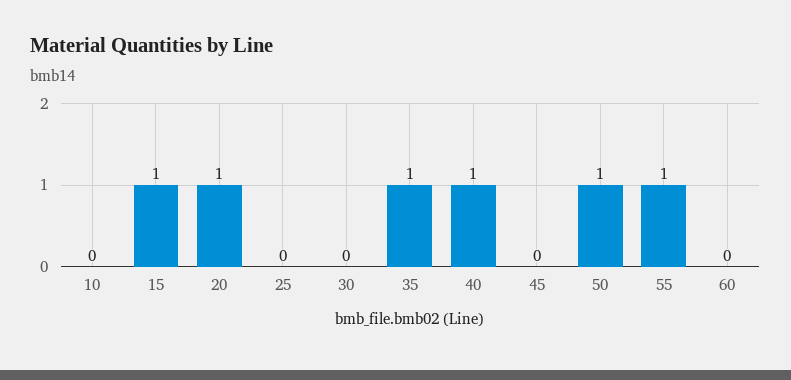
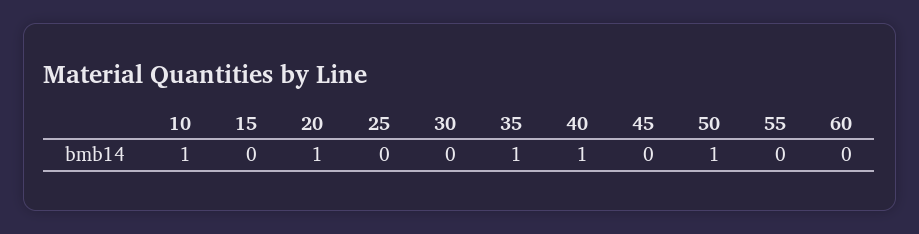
  {
-   "10": 0,
+   "10": 1,
-   "15": 1,
+   "15": 0,
    "20": 1,
    "25": 0,
    "30": 0,
    "35": 1,
    "40": 1,
    "45": 0,
    "50": 1,
-   "55": 1,
+   "55": 0,
    "60": 0
  }

